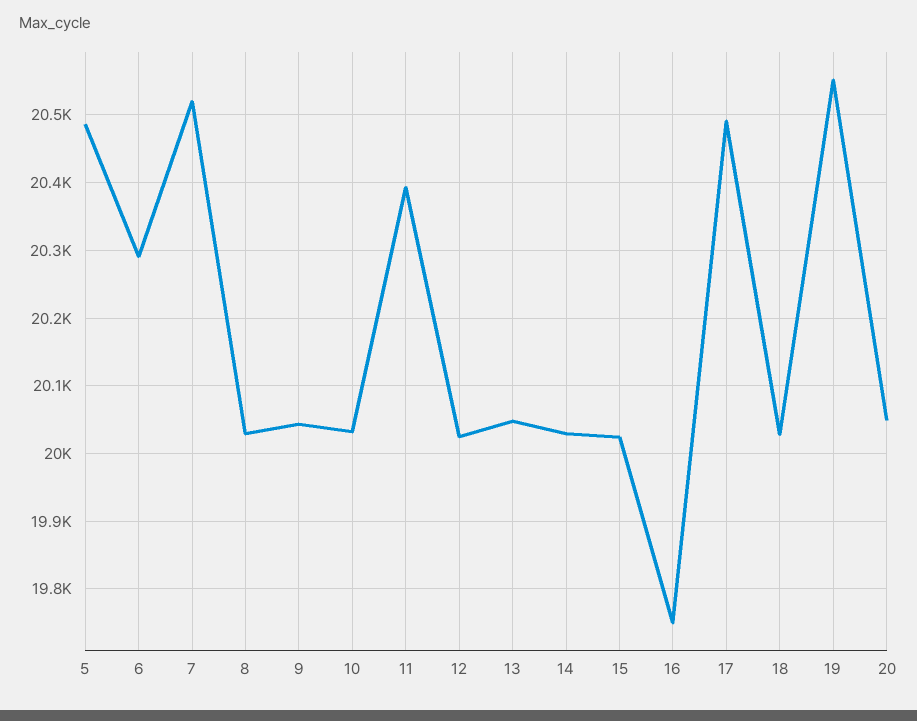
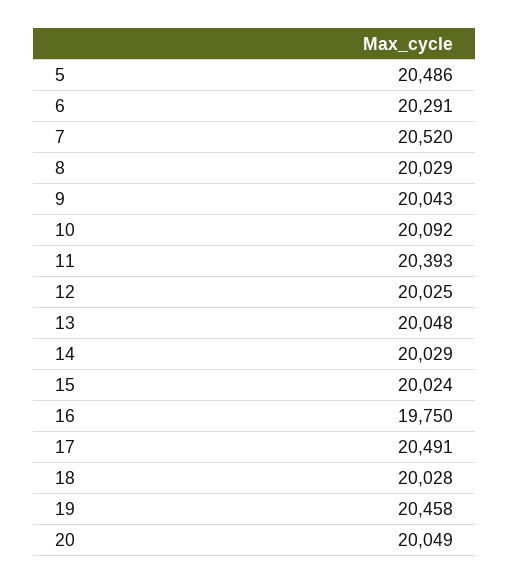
  {
    "5": 20486,
    "6": 20291,
    "7": 20520,
    "8": 20029,
    "9": 20043,
-   "10": 20030,
+   "10": 20092,
    "11": 20393,
    "12": 20025,
    "13": 20048,
    "14": 20029,
    "15": 20024,
    "16": 19750,
    "17": 20491,
    "18": 20028,
-   "19": 20550,
+   "19": 20458,
    "20": 20049
  }

